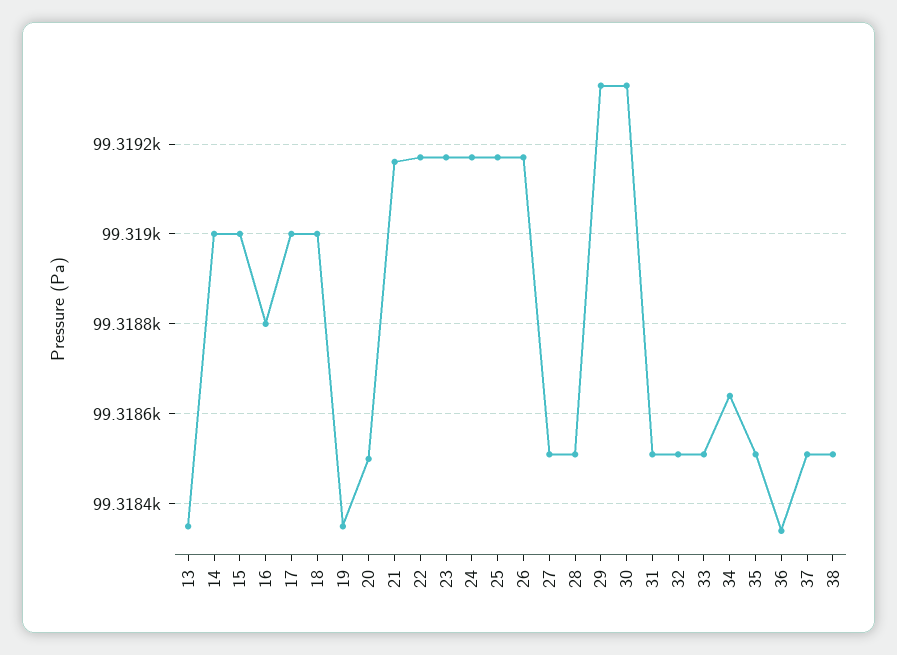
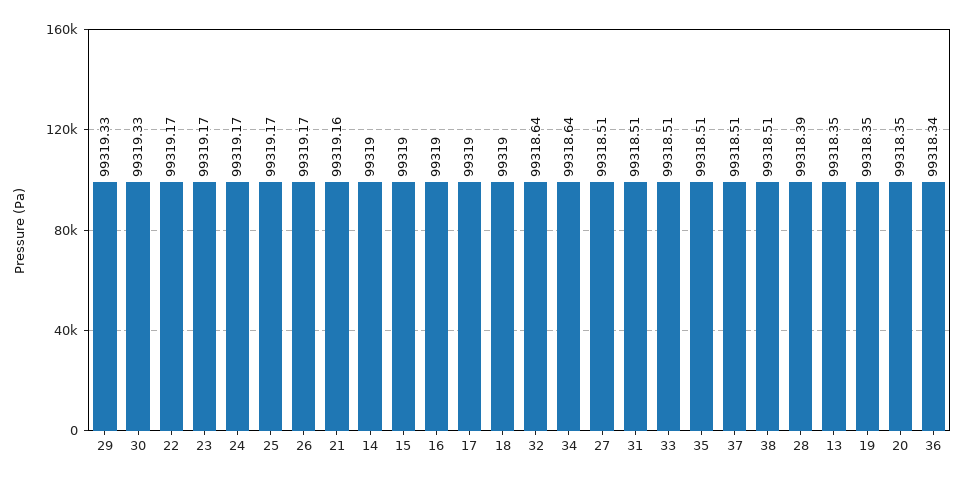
  {
    "13": 99318.35,
    "14": 99319,
    "15": 99319,
-   "16": 99318.8,
+   "16": 99319,
    "17": 99319,
    "18": 99319,
    "19": 99318.35,
-   "20": 99318.5,
+   "20": 99318.35,
    "21": 99319.16,
    "22": 99319.17,
    "23": 99319.17,
    "24": 99319.17,
    "25": 99319.17,
    "26": 99319.17,
    "27": 99318.51,
-   "28": 99318.5,
+   "28": 99318.39,
    "29": 99319.33,
    "30": 99319.33,
    "31": 99318.51,
-   "32": 99318.5,
+   "32": 99318.64,
    "33": 99318.51,
    "34": 99318.64,
    "35": 99318.51,
    "36": 99318.34,
    "37": 99318.51,
    "38": 99318.51
  }

